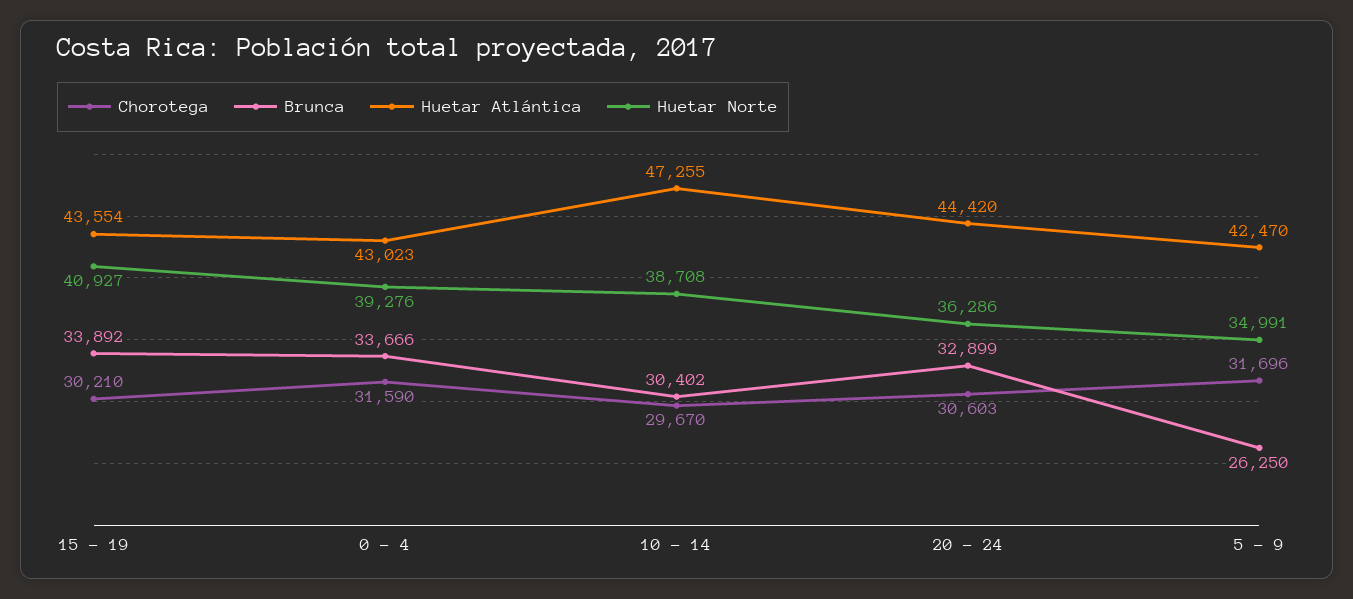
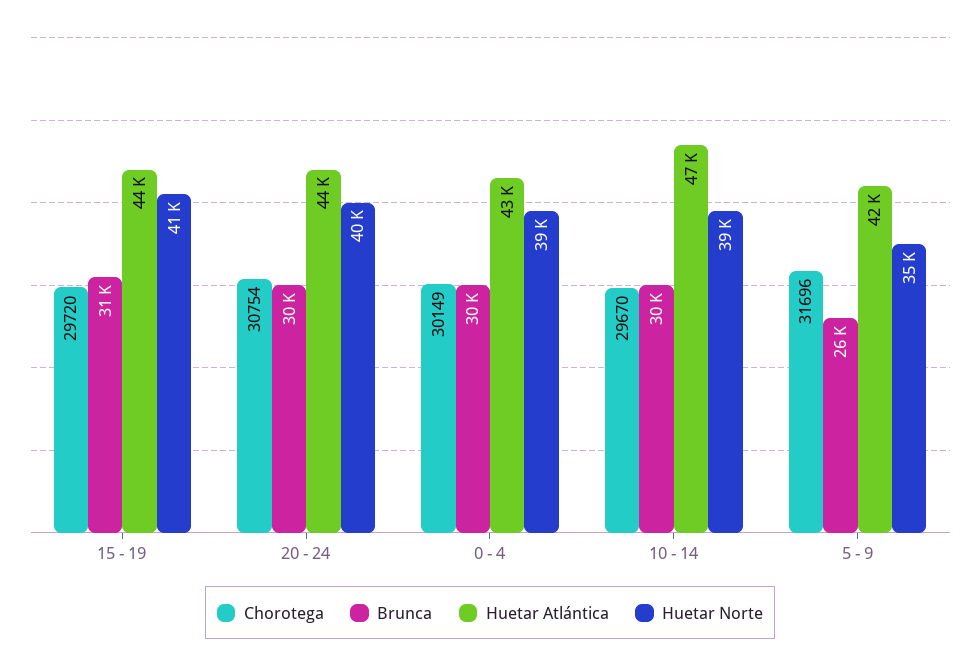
  {
    "Chorotega": {
-     "15 - 19": 30210,
+     "15 - 19": 29720,
-     "0 - 4": 31590,
+     "0 - 4": 30149,
      "10 - 14": 29670,
-     "20 - 24": 30603,
+     "20 - 24": 30754,
      "5 - 9": 31696
    },
    "Brunca": {
-     "15 - 19": 33892,
+     "15 - 19": 31000,
-     "0 - 4": 33666,
+     "0 - 4": 30000,
      "10 - 14": 30402,
-     "20 - 24": 32899,
+     "20 - 24": 30000,
      "5 - 9": 26250
    },
    "Huetar Atlántica": {
      "15 - 19": 43554,
      "0 - 4": 43023,
      "10 - 14": 47255,
      "20 - 24": 44420,
      "5 - 9": 42470
    },
    "Huetar Norte": {
      "15 - 19": 40927,
      "0 - 4": 39276,
      "10 - 14": 38708,
-     "20 - 24": 36286,
+     "20 - 24": 40000,
      "5 - 9": 34991
    }
  }

